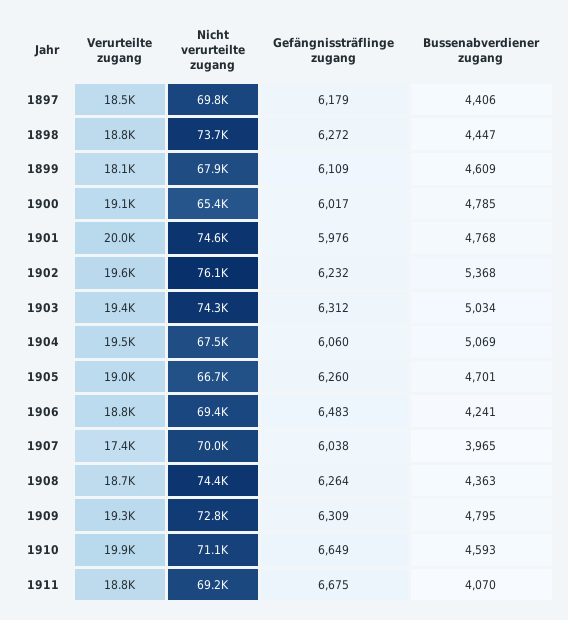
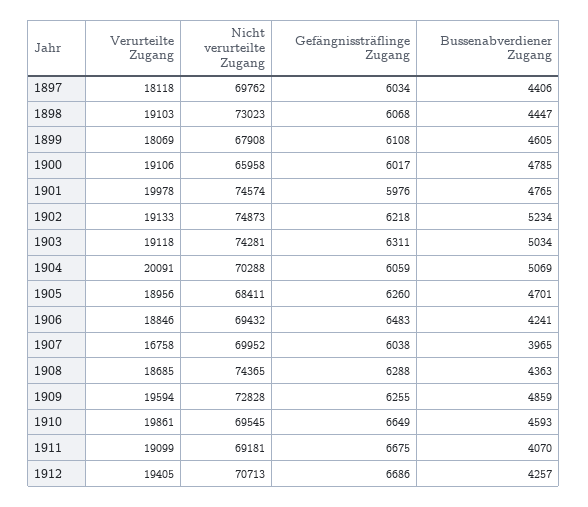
  {
    "Verurteilte zugang": {
-     "1897": 18500,
+     "1897": 18118,
-     "1898": 18800,
+     "1898": 19103,
      "1899": 18069,
      "1900": 19106,
      "1901": 19978,
-     "1902": 19600,
+     "1902": 19133,
-     "1903": 19400,
+     "1903": 19118,
-     "1904": 19500,
+     "1904": 20091,
      "1905": 18956,
      "1906": 18846,
-     "1907": 17400,
+     "1907": 16758,
      "1908": 18685,
-     "1909": 19300,
+     "1909": 19594,
      "1910": 19861,
-     "1911": 18800
+     "1911": 19099,
+     "1912": 19405
    },
    "Nicht verurteilte zugang": {
      "1897": 69762,
-     "1898": 73700,
+     "1898": 73023,
      "1899": 67908,
-     "1900": 65400,
+     "1900": 65958,
      "1901": 74574,
-     "1902": 76100,
+     "1902": 74873,
      "1903": 74281,
-     "1904": 67500,
+     "1904": 70288,
-     "1905": 66700,
+     "1905": 68411,
      "1906": 69432,
      "1907": 69952,
      "1908": 74365,
      "1909": 72828,
-     "1910": 71100,
+     "1910": 69545,
-     "1911": 69181
+     "1911": 69181,
+     "1912": 70713
    },
    "Gefängnissträflinge zugang": {
-     "1897": 6179,
+     "1897": 6034,
-     "1898": 6272,
+     "1898": 6068,
-     "1899": 6109,
+     "1899": 6108,
      "1900": 6017,
      "1901": 5976,
-     "1902": 6232,
+     "1902": 6218,
-     "1903": 6312,
+     "1903": 6311,
-     "1904": 6060,
+     "1904": 6059,
      "1905": 6260,
      "1906": 6483,
      "1907": 6038,
-     "1908": 6264,
+     "1908": 6288,
-     "1909": 6309,
+     "1909": 6255,
      "1910": 6649,
-     "1911": 6675
+     "1911": 6675,
+     "1912": 6686
    },
    "Bussenabverdiener zugang": {
      "1897": 4406,
      "1898": 4447,
-     "1899": 4609,
+     "1899": 4605,
      "1900": 4785,
-     "1901": 4768,
+     "1901": 4765,
-     "1902": 5368,
+     "1902": 5234,
      "1903": 5034,
      "1904": 5069,
      "1905": 4701,
      "1906": 4241,
      "1907": 3965,
      "1908": 4363,
-     "1909": 4795,
+     "1909": 4859,
      "1910": 4593,
-     "1911": 4070
+     "1911": 4070,
+     "1912": 4257
    }
  }

